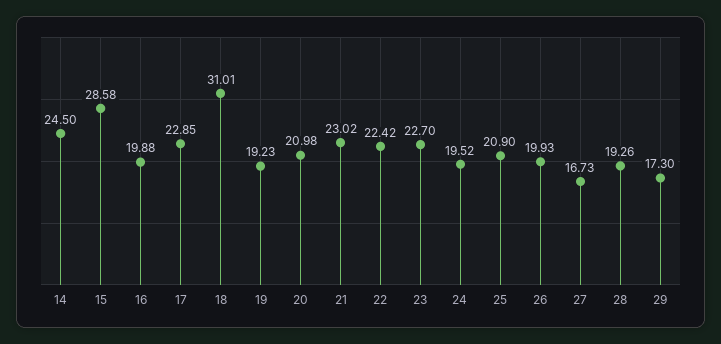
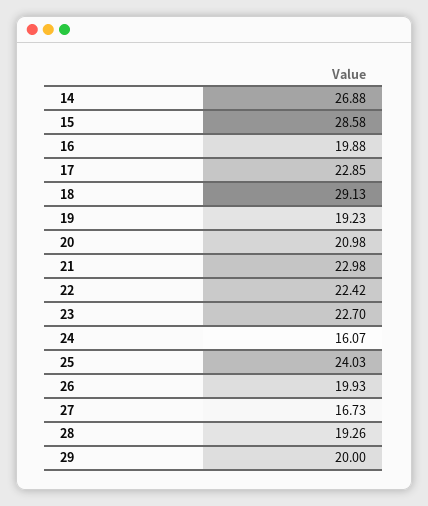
  {
-   "14": 24.5,
+   "14": 26.88,
    "15": 28.58,
    "16": 19.88,
    "17": 22.85,
-   "18": 31.01,
+   "18": 29.13,
    "19": 19.23,
    "20": 20.98,
-   "21": 23.02,
+   "21": 22.98,
    "22": 22.42,
    "23": 22.7,
-   "24": 19.52,
+   "24": 16.07,
-   "25": 20.9,
+   "25": 24.03,
    "26": 19.93,
    "27": 16.73,
    "28": 19.26,
-   "29": 17.3
+   "29": 20
  }

